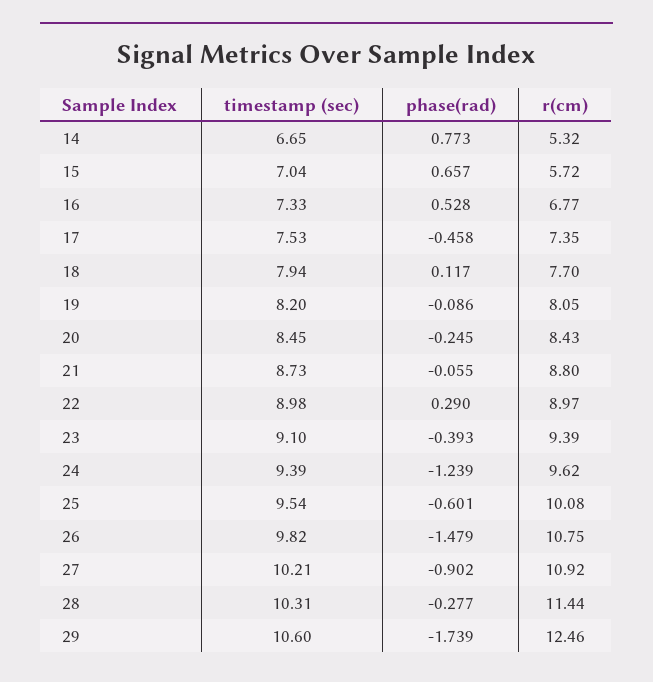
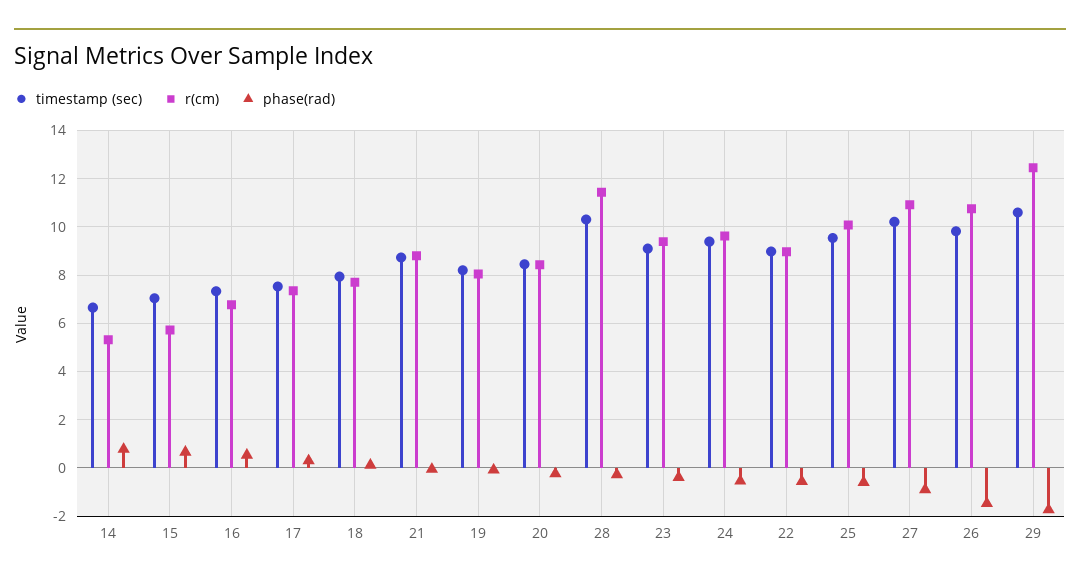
  {
    "timestamp (sec)": {
      "14": 6.65,
      "15": 7.04,
      "16": 7.33,
      "17": 7.53,
      "18": 7.94,
      "19": 8.2,
      "20": 8.45,
      "21": 8.73,
      "22": 8.98,
      "23": 9.1,
      "24": 9.39,
      "25": 9.54,
      "26": 9.82,
      "27": 10.21,
      "28": 10.31,
      "29": 10.6
    },
    "phase(rad)": {
      "14": 0.773,
      "15": 0.657,
      "16": 0.528,
-     "17": -0.458,
+     "17": 0.25,
      "18": 0.117,
      "19": -0.086,
      "20": -0.245,
      "21": -0.055,
-     "22": 0.29,
+     "22": -0.5,
      "23": -0.393,
-     "24": -1.239,
+     "24": -0.5,
      "25": -0.601,
      "26": -1.479,
      "27": -0.902,
      "28": -0.277,
      "29": -1.739
    },
    "r(cm)": {
      "14": 5.32,
      "15": 5.72,
      "16": 6.77,
      "17": 7.35,
      "18": 7.7,
      "19": 8.05,
      "20": 8.43,
      "21": 8.8,
      "22": 8.97,
      "23": 9.39,
      "24": 9.62,
      "25": 10.08,
      "26": 10.75,
      "27": 10.92,
      "28": 11.44,
      "29": 12.46
    }
  }

